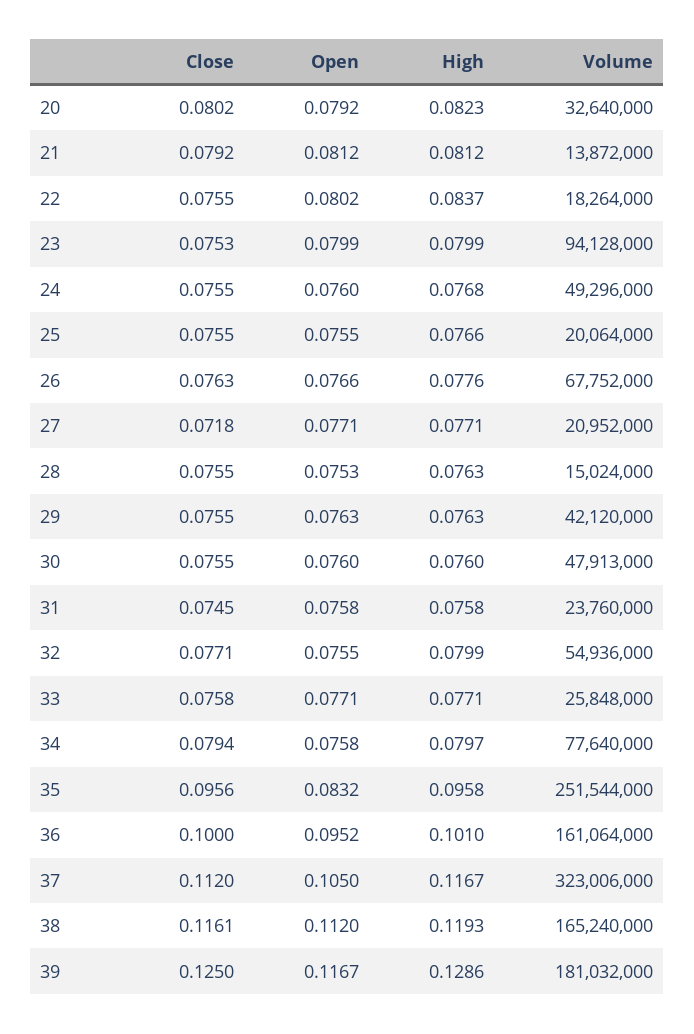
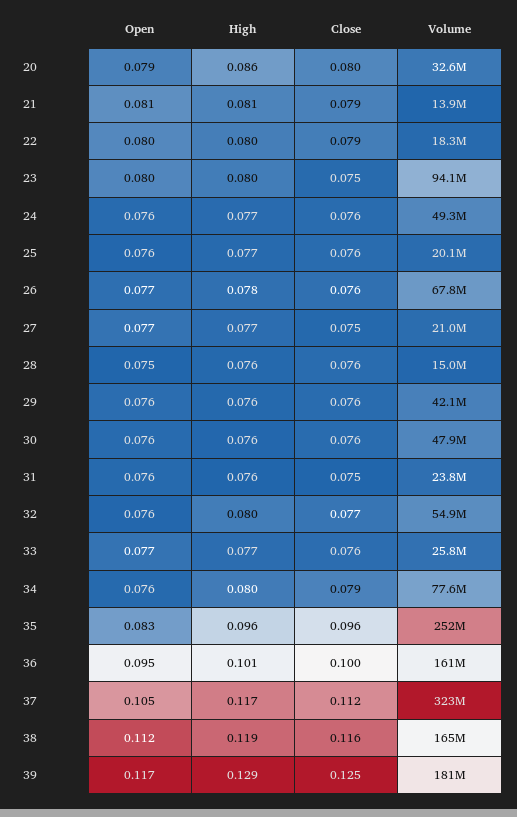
  {
    "Close": {
      "20": 0.0802,
      "21": 0.0792,
-     "22": 0.0755,
+     "22": 0.079,
      "23": 0.0753,
      "24": 0.0755,
      "25": 0.0755,
      "26": 0.0763,
-     "27": 0.0718,
+     "27": 0.075,
      "28": 0.0755,
      "29": 0.0755,
      "30": 0.0755,
      "31": 0.0745,
      "32": 0.0771,
      "33": 0.0758,
      "34": 0.0794,
      "35": 0.0956,
      "36": 0.1,
      "37": 0.112,
      "38": 0.1161,
      "39": 0.125
    },
    "Open": {
      "20": 0.0792,
      "21": 0.0812,
      "22": 0.0802,
      "23": 0.0799,
      "24": 0.076,
      "25": 0.0755,
      "26": 0.0766,
      "27": 0.0771,
      "28": 0.0753,
      "29": 0.0763,
      "30": 0.076,
      "31": 0.0758,
      "32": 0.0755,
      "33": 0.0771,
      "34": 0.0758,
      "35": 0.0832,
      "36": 0.0952,
      "37": 0.105,
      "38": 0.112,
      "39": 0.1167
    },
    "High": {
-     "20": 0.0823,
+     "20": 0.086,
      "21": 0.0812,
-     "22": 0.0837,
+     "22": 0.08,
      "23": 0.0799,
      "24": 0.0768,
      "25": 0.0766,
      "26": 0.0776,
      "27": 0.0771,
      "28": 0.0763,
      "29": 0.0763,
      "30": 0.076,
      "31": 0.0758,
      "32": 0.0799,
      "33": 0.0771,
      "34": 0.0797,
      "35": 0.0958,
      "36": 0.101,
      "37": 0.1167,
      "38": 0.1193,
      "39": 0.1286
    },
    "Volume": {
      "20": 32640000,
      "21": 13872000,
      "22": 18264000,
      "23": 94128000,
      "24": 49296000,
      "25": 20064000,
      "26": 67752000,
      "27": 20952000,
      "28": 15024000,
      "29": 42120000,
      "30": 47913000,
      "31": 23760000,
      "32": 54936000,
      "33": 25848000,
      "34": 77640000,
      "35": 251544000,
      "36": 161064000,
      "37": 323006000,
      "38": 165240000,
      "39": 181032000
    }
  }

